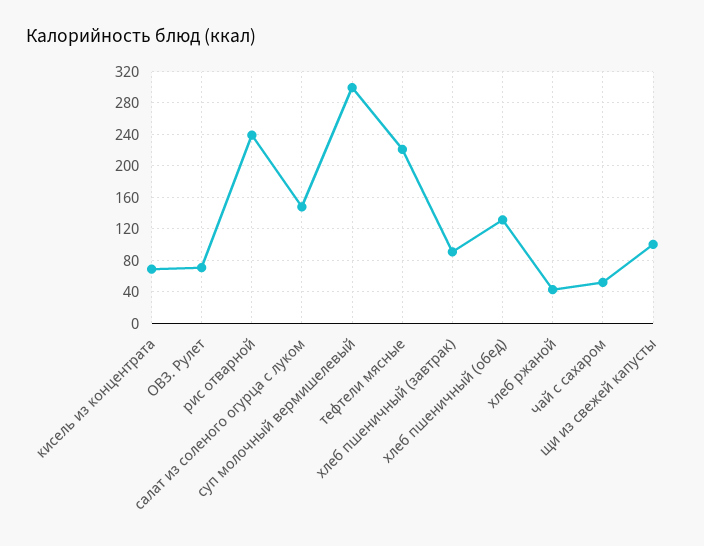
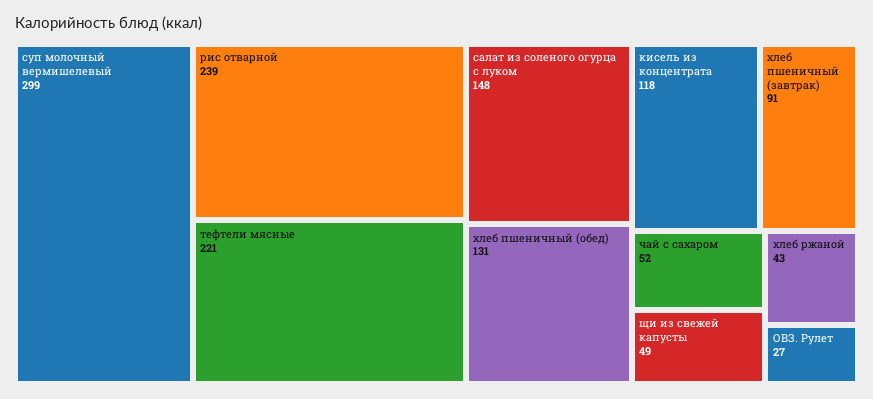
  {
-   "кисель из концентрата": 70,
+   "кисель из концентрата": 118,
-   "ОВЗ. Рулет": 70,
+   "ОВЗ. Рулет": 27,
    "рис отварной": 239,
    "салат из соленого огурца с луком": 148,
    "суп молочный вермишелевый": 299,
    "тефтели мясные": 221,
    "хлеб пшеничный (завтрак)": 91,
    "хлеб пшеничный (обед)": 131,
    "хлеб ржаной": 43,
    "чай с сахаром": 52,
-   "щи из свежей капусты": 100
+   "щи из свежей капусты": 49
  }

